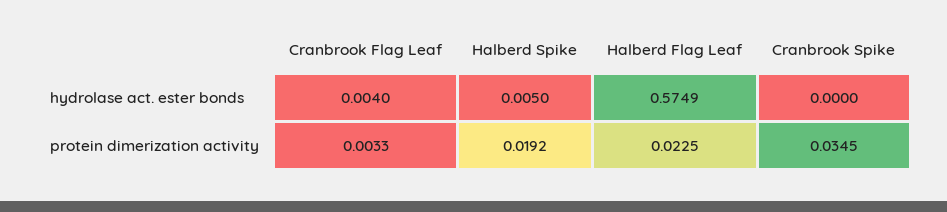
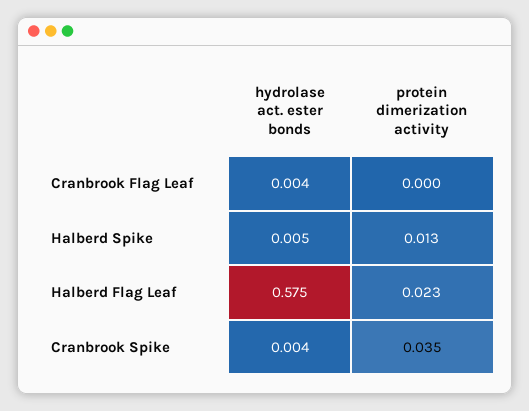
  {
    "Cranbrook Flag Leaf": {
      "hydrolase act. ester bonds": 0.004,
-     "protein dimerization activity": 0.0033
+     "protein dimerization activity": 0
    },
    "Halberd Spike": {
      "hydrolase act. ester bonds": 0.005,
-     "protein dimerization activity": 0.0192
+     "protein dimerization activity": 0.013
    },
    "Halberd Flag Leaf": {
      "hydrolase act. ester bonds": 0.5749,
      "protein dimerization activity": 0.0225
    },
    "Cranbrook Spike": {
-     "hydrolase act. ester bonds": 0,
+     "hydrolase act. ester bonds": 0.004,
      "protein dimerization activity": 0.0345
    }
  }

